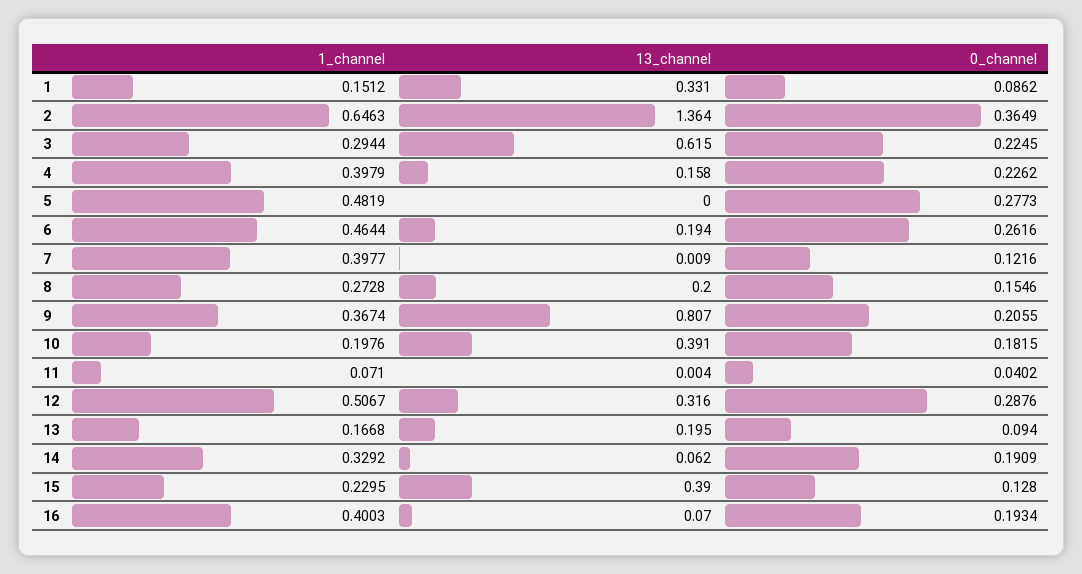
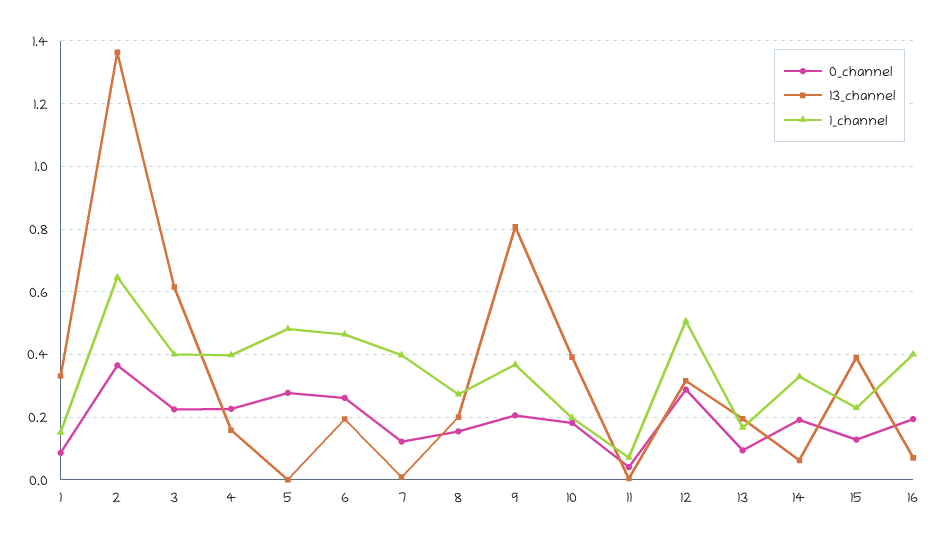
  {
    "1_channel": {
      "1": 0.1512,
      "2": 0.6463,
-     "3": 0.2944,
+     "3": 0.4,
      "4": 0.3979,
      "5": 0.4819,
      "6": 0.4644,
      "7": 0.3977,
      "8": 0.2728,
      "9": 0.3674,
      "10": 0.1976,
      "11": 0.071,
      "12": 0.5067,
      "13": 0.1668,
      "14": 0.3292,
      "15": 0.2295,
      "16": 0.4003
    },
    "13_channel": {
      "1": 0.331,
      "2": 1.364,
      "3": 0.615,
      "4": 0.158,
      "5": 0,
      "6": 0.194,
      "7": 0.009,
      "8": 0.2,
      "9": 0.807,
      "10": 0.391,
      "11": 0.004,
      "12": 0.316,
      "13": 0.195,
      "14": 0.062,
      "15": 0.39,
      "16": 0.07
    },
    "0_channel": {
      "1": 0.0862,
      "2": 0.3649,
      "3": 0.2245,
      "4": 0.2262,
      "5": 0.2773,
      "6": 0.2616,
      "7": 0.1216,
      "8": 0.1546,
      "9": 0.2055,
      "10": 0.1815,
      "11": 0.0402,
      "12": 0.2876,
      "13": 0.094,
      "14": 0.1909,
      "15": 0.128,
      "16": 0.1934
    }
  }

